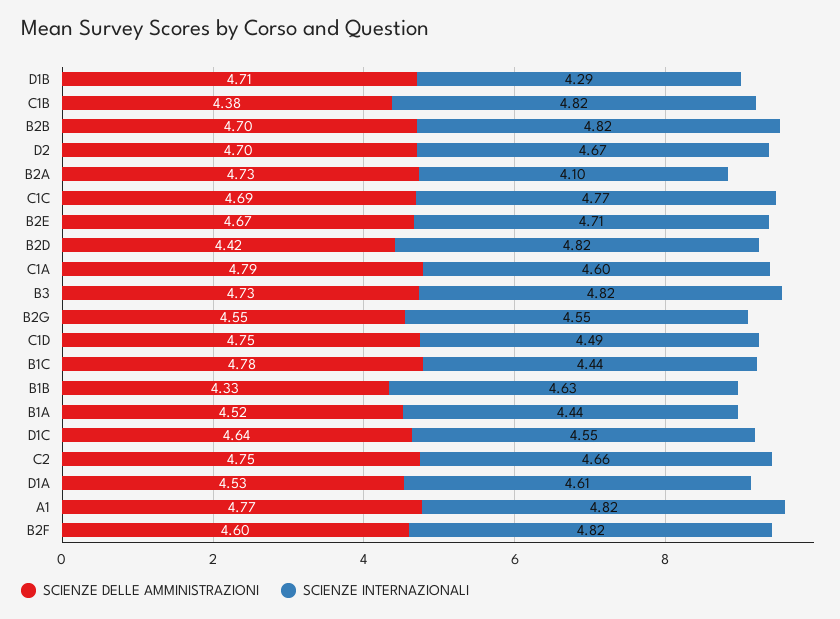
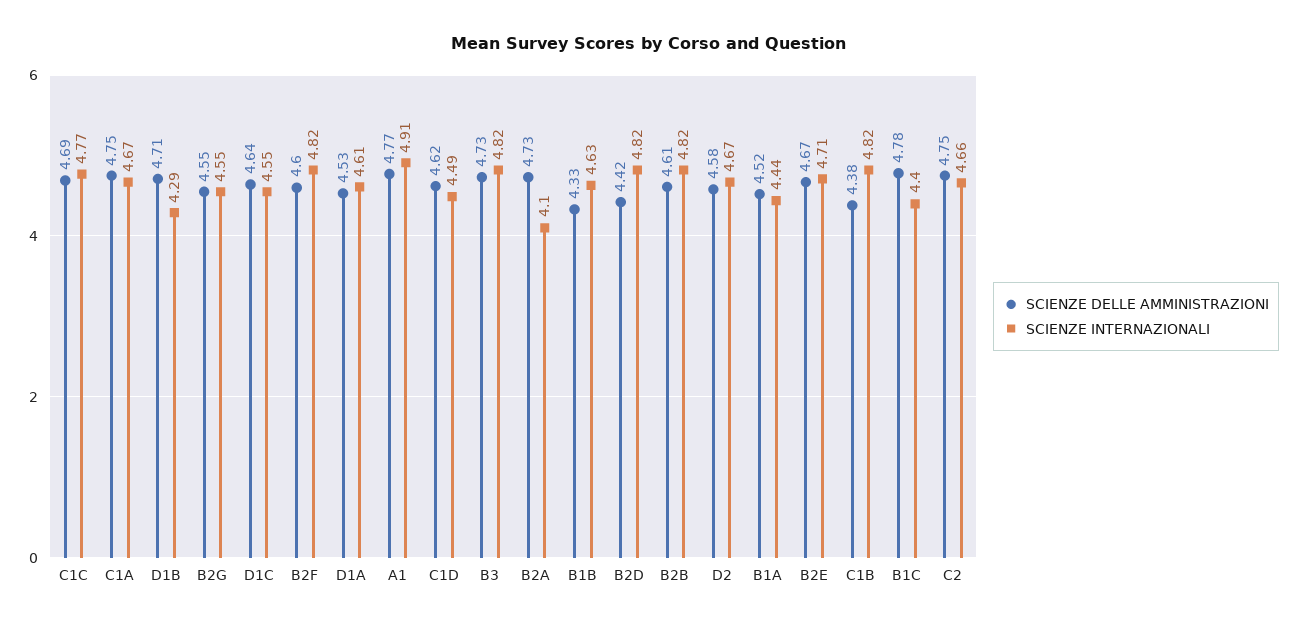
  {
    "SCIENZE DELLE AMMINISTRAZIONI": {
      "D1B": 4.71,
      "C1B": 4.38,
-     "B2B": 4.7,
+     "B2B": 4.61,
-     "D2": 4.7,
+     "D2": 4.58,
      "B2A": 4.73,
      "C1C": 4.69,
      "B2E": 4.67,
      "B2D": 4.42,
-     "C1A": 4.79,
+     "C1A": 4.75,
      "B3": 4.73,
      "B2G": 4.55,
-     "C1D": 4.75,
+     "C1D": 4.62,
      "B1C": 4.78,
      "B1B": 4.33,
      "B1A": 4.52,
      "D1C": 4.64,
      "C2": 4.75,
      "D1A": 4.53,
      "A1": 4.77,
      "B2F": 4.6
    },
    "SCIENZE INTERNAZIONALI": {
      "D1B": 4.29,
      "C1B": 4.82,
      "B2B": 4.82,
      "D2": 4.67,
      "B2A": 4.1,
      "C1C": 4.77,
      "B2E": 4.71,
      "B2D": 4.82,
-     "C1A": 4.6,
+     "C1A": 4.67,
      "B3": 4.82,
      "B2G": 4.55,
      "C1D": 4.49,
-     "B1C": 4.44,
+     "B1C": 4.4,
      "B1B": 4.63,
      "B1A": 4.44,
      "D1C": 4.55,
      "C2": 4.66,
      "D1A": 4.61,
-     "A1": 4.82,
+     "A1": 4.91,
      "B2F": 4.82
    }
  }

